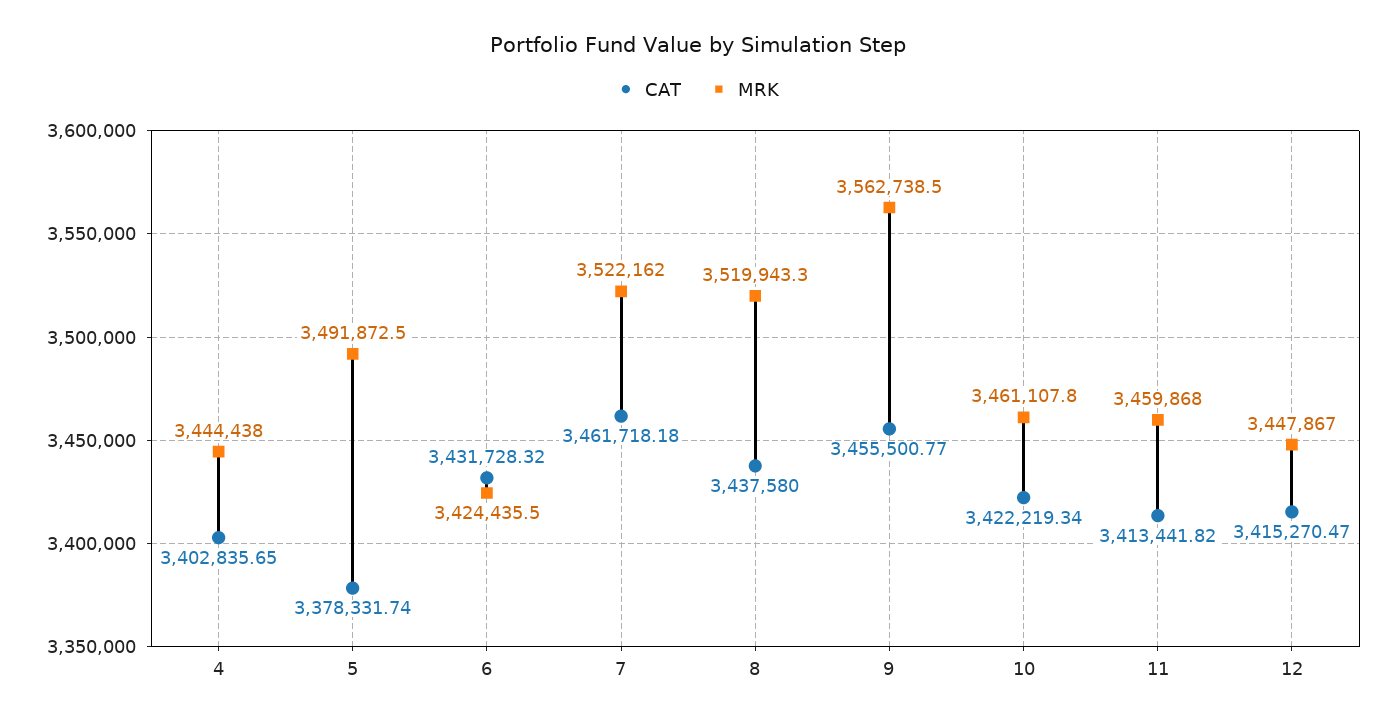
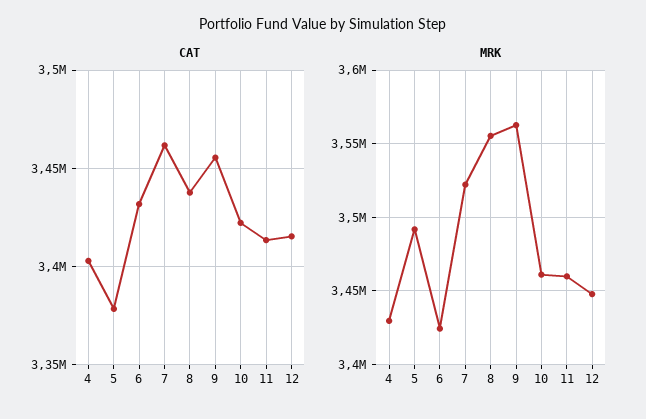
  {
    "CAT": {
      "4": 3402835.65,
      "5": 3378331.74,
      "6": 3431728.32,
      "7": 3461718.18,
      "8": 3437580,
      "9": 3455500.77,
      "10": 3422219.34,
      "11": 3413441.82,
      "12": 3415270.47
    },
    "MRK": {
-     "4": 3444438,
+     "4": 3430000,
      "5": 3491872.5,
      "6": 3424435.5,
      "7": 3522162,
-     "8": 3519943.3,
+     "8": 3555000,
      "9": 3562738.5,
      "10": 3461107.8,
      "11": 3459868,
      "12": 3447867
    }
  }

